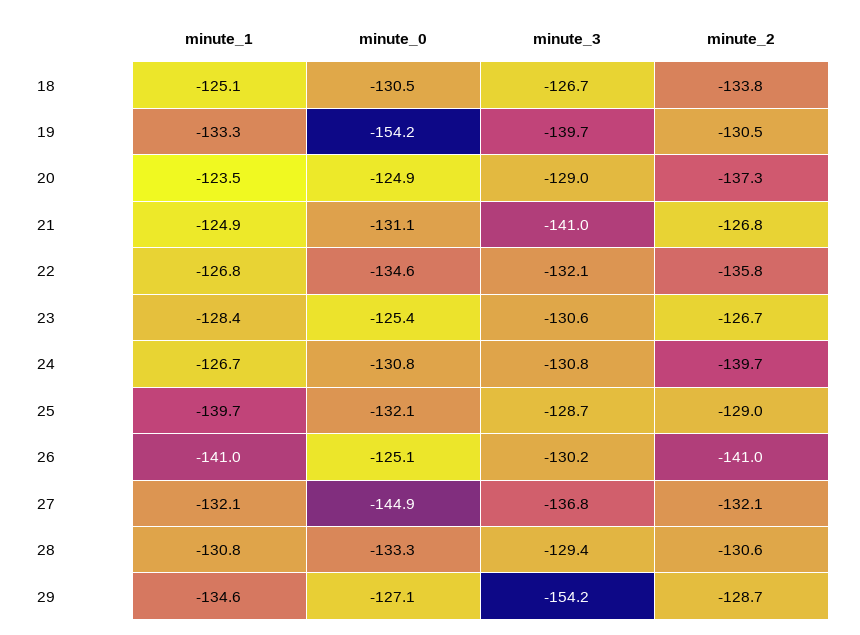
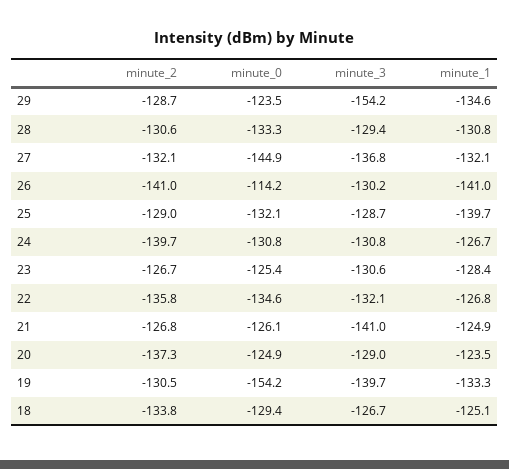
  {
    "minute_1": {
      "18": -125.1,
      "19": -133.3,
      "20": -123.5,
      "21": -124.9,
      "22": -126.8,
      "23": -128.4,
      "24": -126.7,
      "25": -139.7,
      "26": -141,
      "27": -132.1,
      "28": -130.8,
      "29": -134.6
    },
    "minute_0": {
-     "18": -130.5,
+     "18": -129.4,
      "19": -154.2,
      "20": -124.9,
-     "21": -131.1,
+     "21": -126.1,
      "22": -134.6,
      "23": -125.4,
      "24": -130.8,
      "25": -132.1,
-     "26": -125.1,
+     "26": -114.2,
      "27": -144.9,
      "28": -133.3,
-     "29": -127.1
+     "29": -123.5
    },
    "minute_3": {
      "18": -126.7,
      "19": -139.7,
      "20": -129,
      "21": -141,
      "22": -132.1,
      "23": -130.6,
      "24": -130.8,
      "25": -128.7,
      "26": -130.2,
      "27": -136.8,
      "28": -129.4,
      "29": -154.2
    },
    "minute_2": {
      "18": -133.8,
      "19": -130.5,
      "20": -137.3,
      "21": -126.8,
      "22": -135.8,
      "23": -126.7,
      "24": -139.7,
      "25": -129,
      "26": -141,
      "27": -132.1,
      "28": -130.6,
      "29": -128.7
    }
  }

